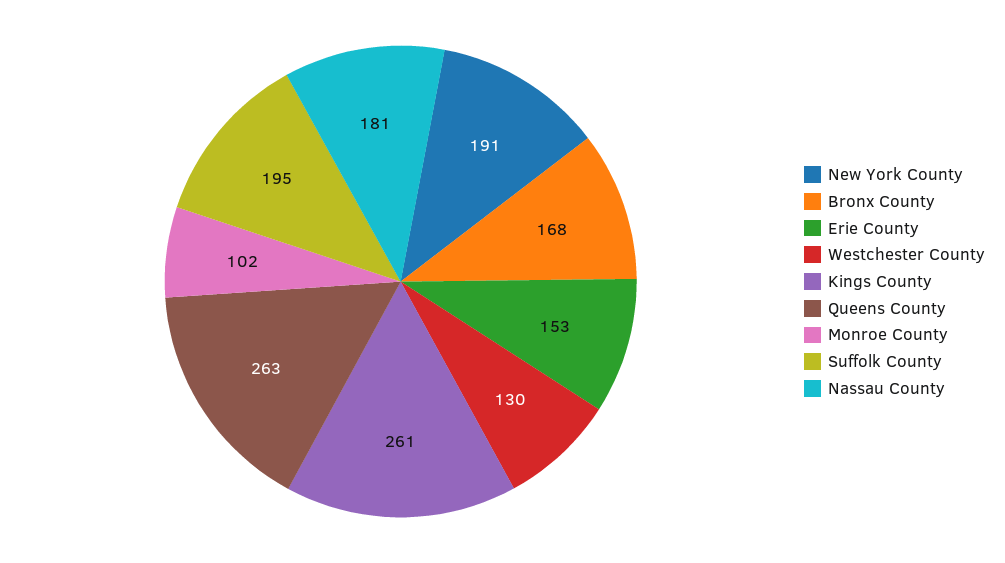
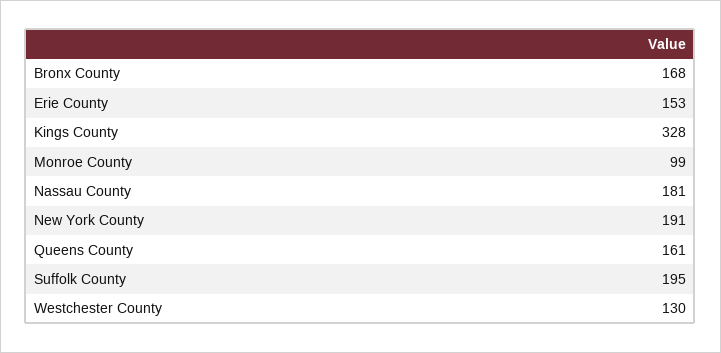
  {
    "New York County": 191,
    "Bronx County": 168,
    "Erie County": 153,
    "Westchester County": 130,
-   "Kings County": 261,
+   "Kings County": 328,
-   "Queens County": 263,
+   "Queens County": 161,
-   "Monroe County": 102,
+   "Monroe County": 99,
    "Suffolk County": 195,
    "Nassau County": 181
  }

